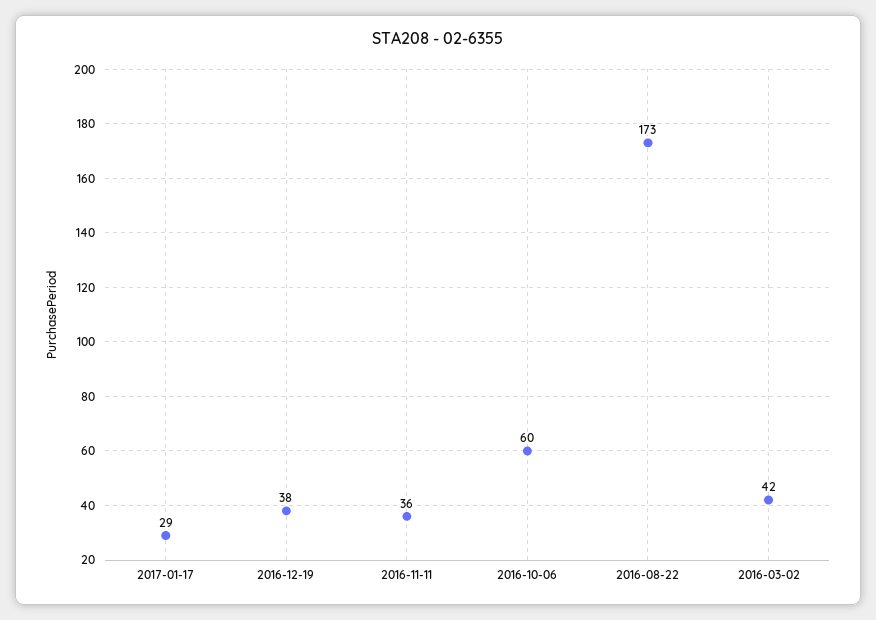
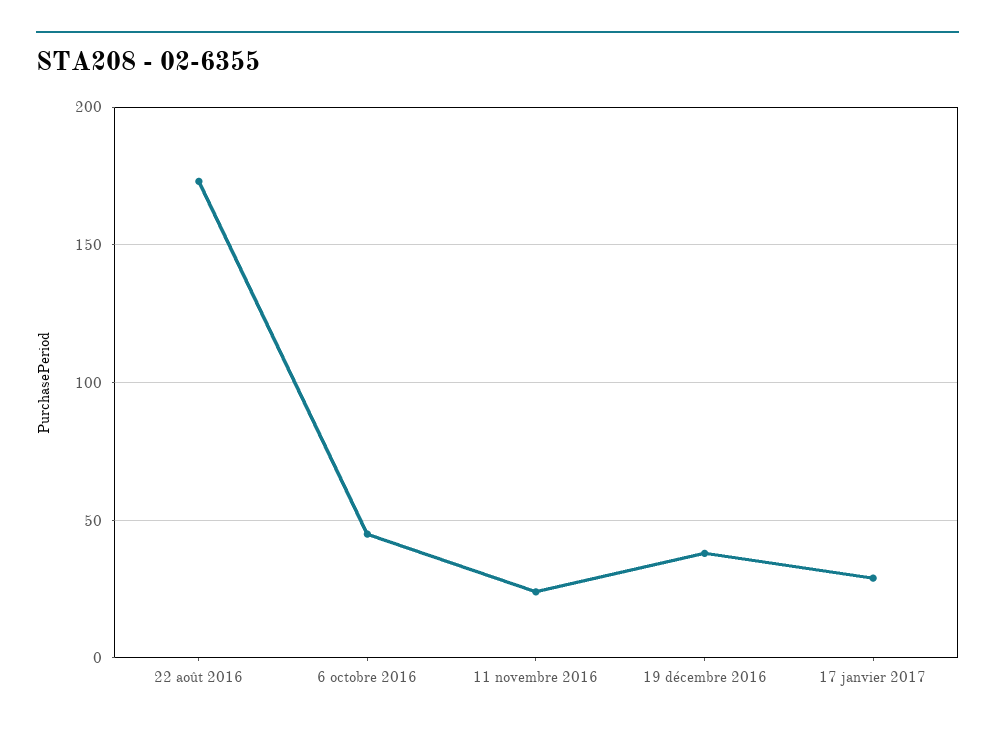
  {
    "2017-01-17": 29,
    "2016-12-19": 38,
-   "2016-11-11": 36,
+   "2016-11-11": 25,
-   "2016-10-06": 60,
+   "2016-10-06": 45,
-   "2016-08-22": 173,
+   "2016-08-22": 173
-   "2016-03-02": 42
  }

